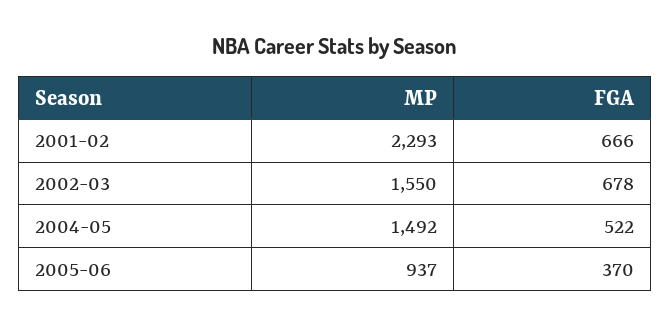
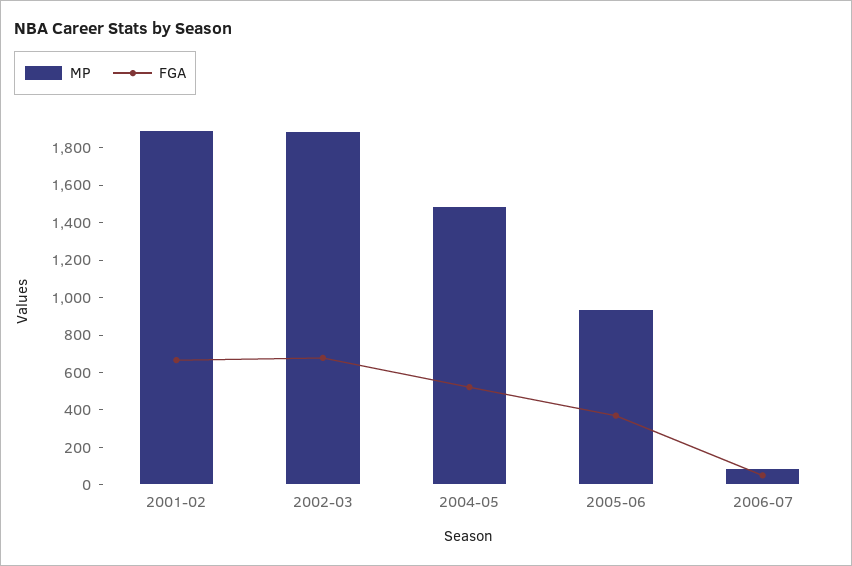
  {
    "MP": {
-     "2001-02": 2293,
+     "2001-02": 1900,
-     "2002-03": 1550,
+     "2002-03": 1900,
      "2004-05": 1492,
-     "2005-06": 937
+     "2005-06": 937,
+     "2006-07": 100
    },
    "FGA": {
      "2001-02": 666,
      "2002-03": 678,
      "2004-05": 522,
-     "2005-06": 370
+     "2005-06": 370,
+     "2006-07": 50
    }
  }

